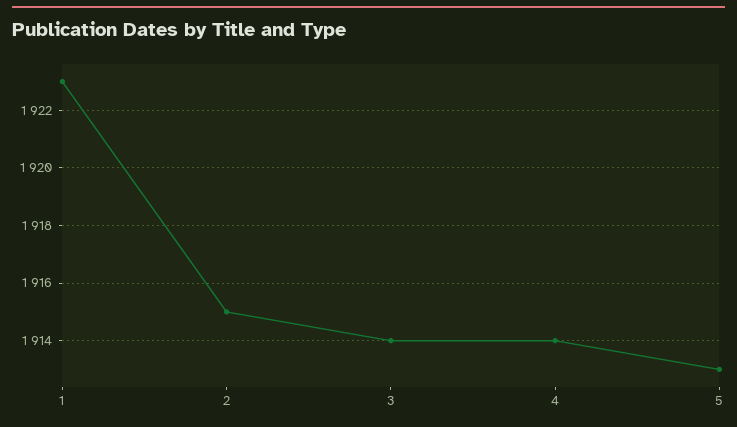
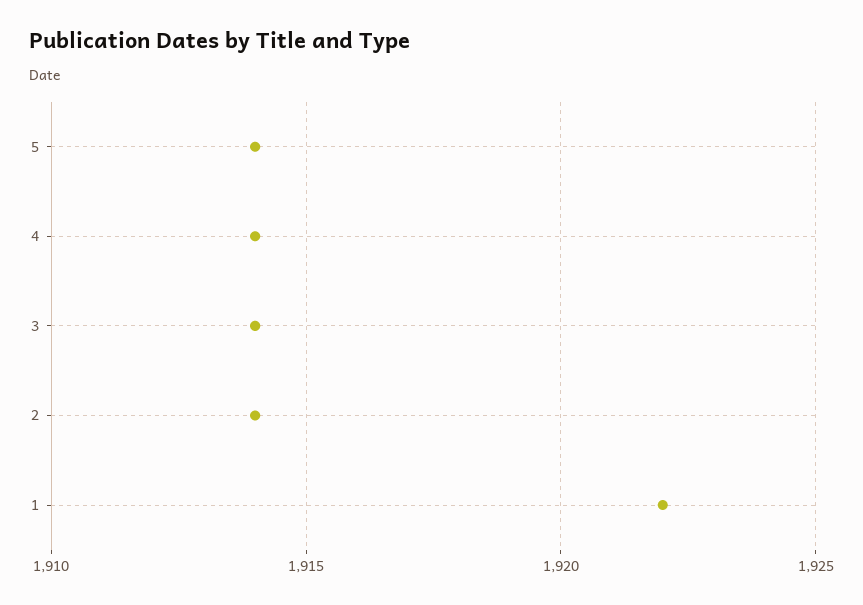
  {
-   "1": 1923,
+   "1": 1922,
-   "2": 1915,
+   "2": 1914,
    "3": 1914,
    "4": 1914,
-   "5": 1913
+   "5": 1914
  }

